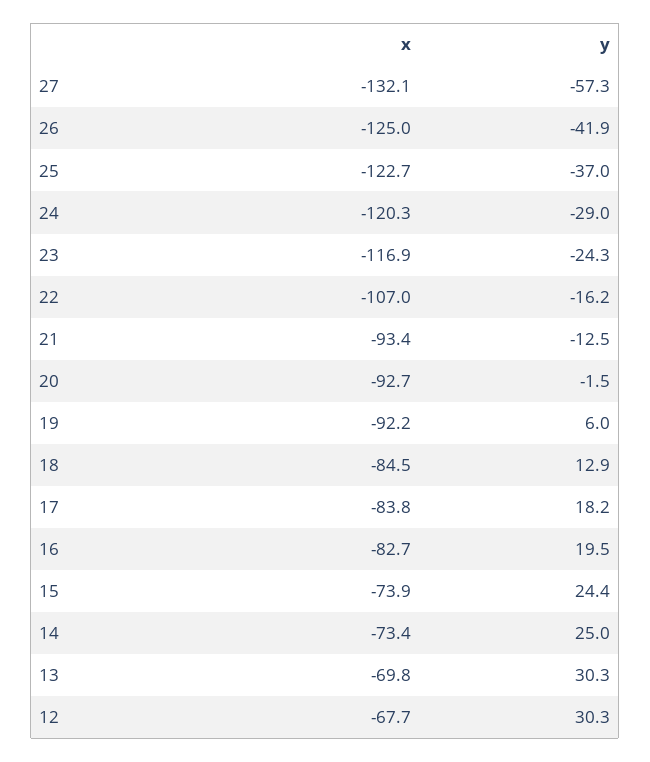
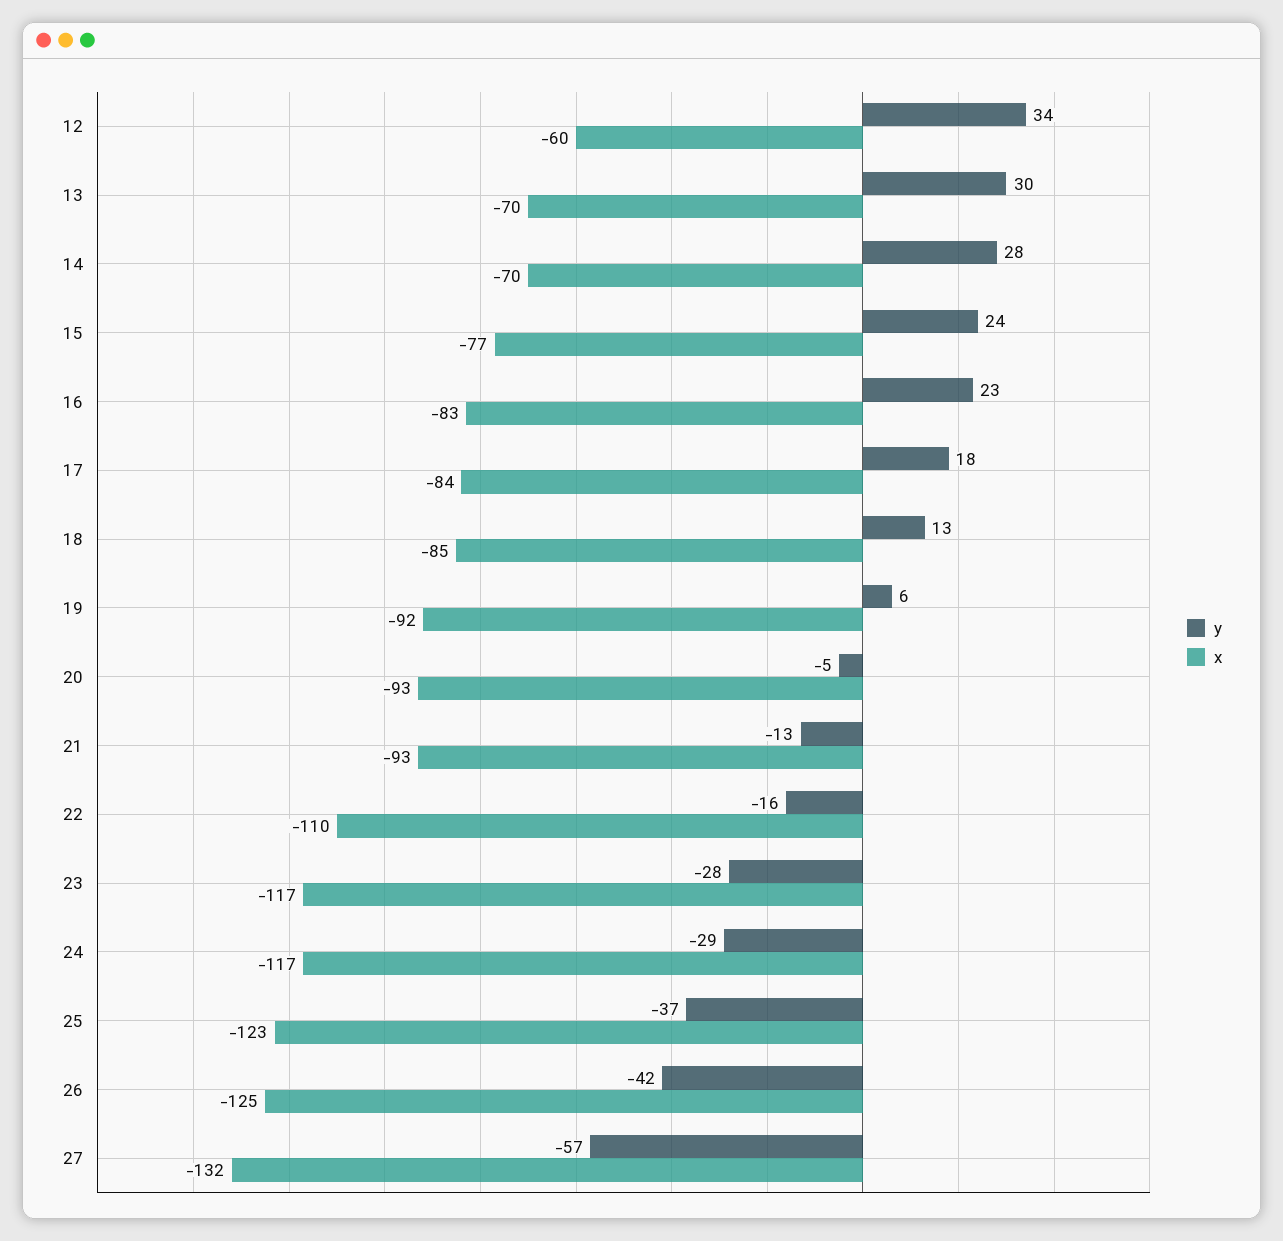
  {
    "x": {
      "27": -132.1,
      "26": -125,
      "25": -122.7,
-     "24": -120.3,
+     "24": -117,
      "23": -116.9,
-     "22": -107,
+     "22": -110,
      "21": -93.4,
      "20": -92.7,
      "19": -92.2,
      "18": -84.5,
      "17": -83.8,
      "16": -82.7,
-     "15": -73.9,
+     "15": -77,
-     "14": -73.4,
+     "14": -70,
      "13": -69.8,
-     "12": -67.7
+     "12": -60
    },
    "y": {
      "27": -57.3,
      "26": -41.9,
      "25": -37,
      "24": -29,
-     "23": -24.3,
+     "23": -28,
      "22": -16.2,
      "21": -12.5,
-     "20": -1.5,
+     "20": -5,
      "19": 6,
      "18": 12.9,
      "17": 18.2,
-     "16": 19.5,
+     "16": 23,
      "15": 24.4,
-     "14": 25,
+     "14": 28,
      "13": 30.3,
-     "12": 30.3
+     "12": 34
    }
  }

